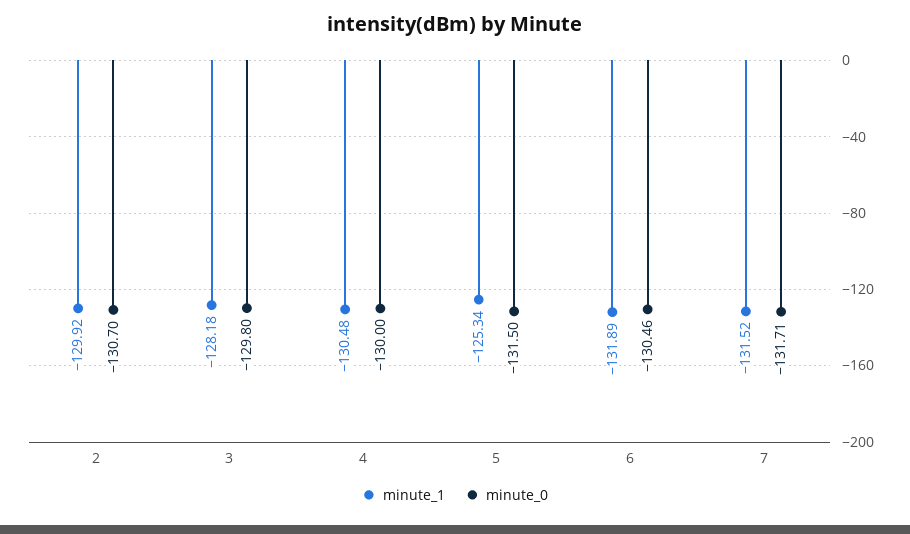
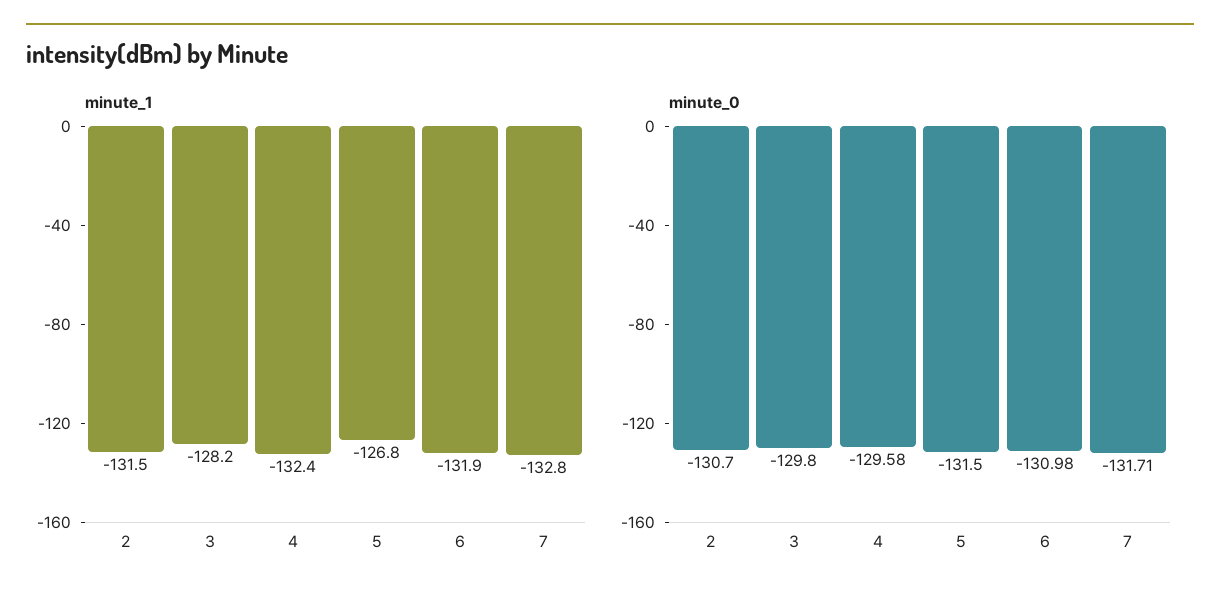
  {
    "minute_1": {
-     "2": -129.92,
+     "2": -131.5,
      "3": -128.18,
-     "4": -130.48,
+     "4": -132.4,
-     "5": -125.34,
+     "5": -126.8,
      "6": -131.89,
-     "7": -131.52
+     "7": -132.8
    },
    "minute_0": {
      "2": -130.7,
      "3": -129.8,
-     "4": -130,
+     "4": -129.58,
      "5": -131.5,
-     "6": -130.46,
+     "6": -130.98,
      "7": -131.71
    }
  }

